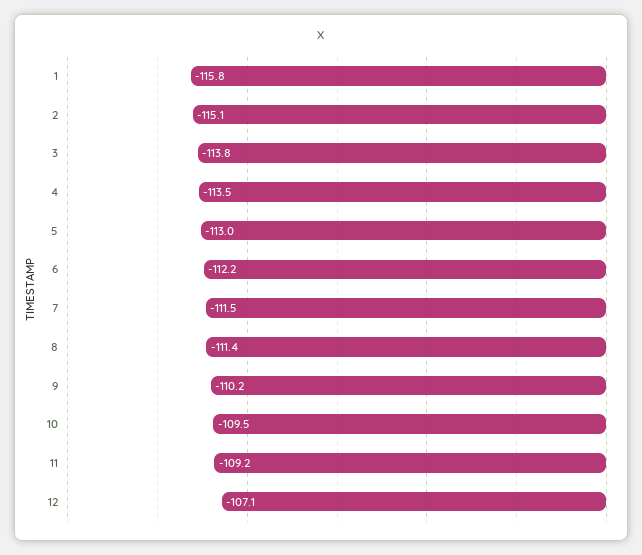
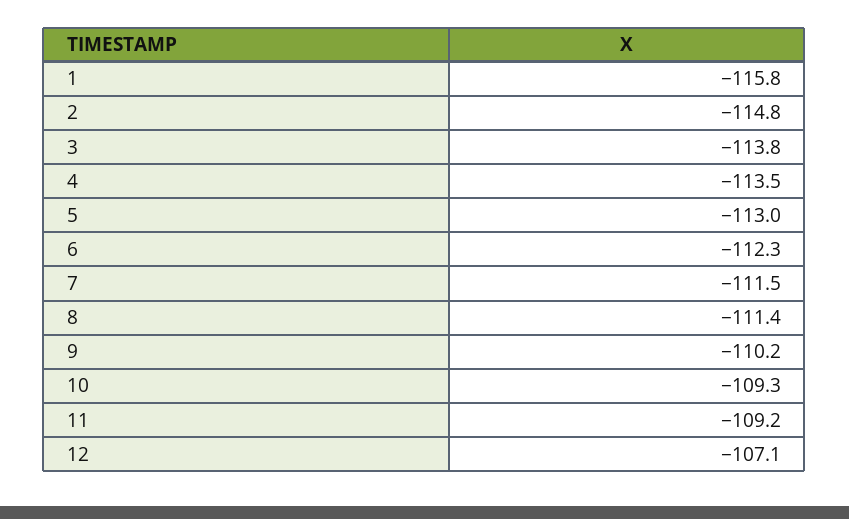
  {
    "1": -115.8,
-   "2": -115.1,
+   "2": -114.8,
    "3": -113.8,
    "4": -113.5,
    "5": -113,
-   "6": -112.2,
+   "6": -112.3,
    "7": -111.5,
    "8": -111.4,
    "9": -110.2,
-   "10": -109.5,
+   "10": -109.3,
    "11": -109.2,
    "12": -107.1
  }

